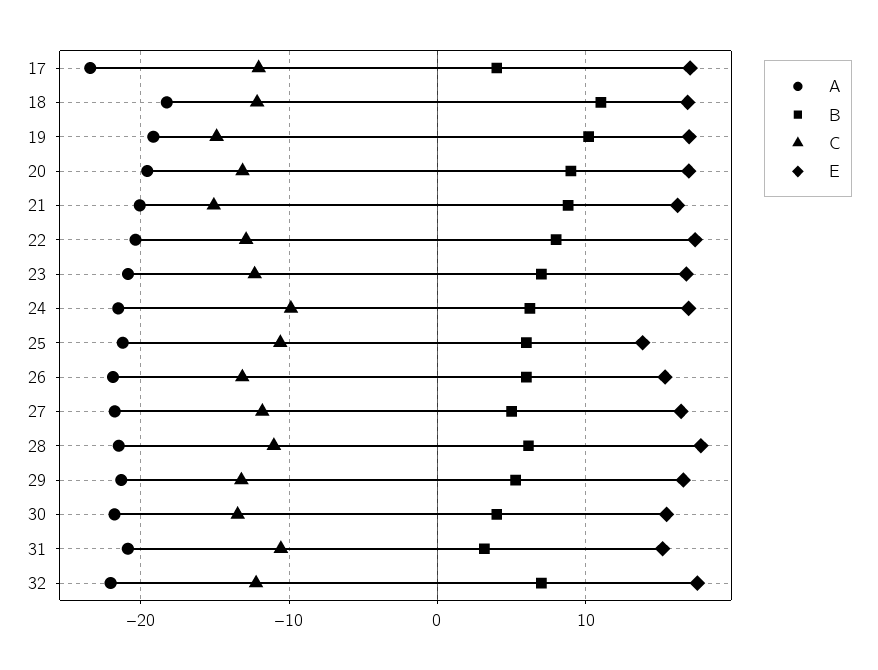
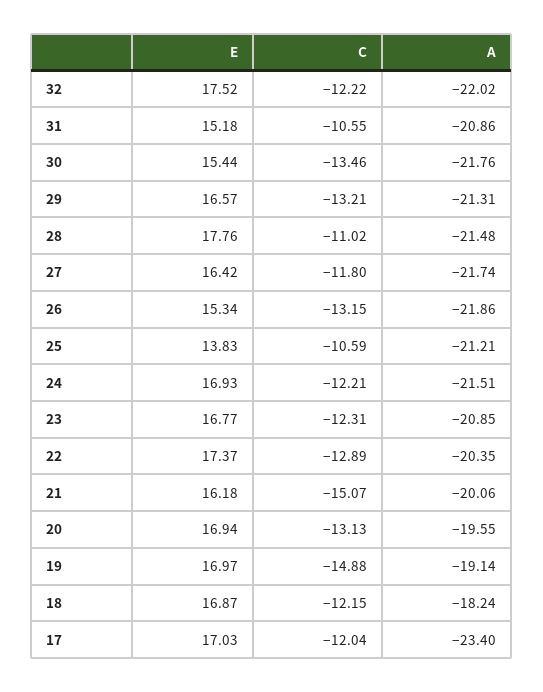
  {
    "A": {
      "17": -23.4,
      "18": -18.24,
      "19": -19.14,
      "20": -19.55,
      "21": -20.06,
      "22": -20.35,
      "23": -20.85,
      "24": -21.51,
      "25": -21.21,
      "26": -21.86,
      "27": -21.74,
      "28": -21.48,
      "29": -21.31,
      "30": -21.76,
      "31": -20.86,
      "32": -22.02
    },
-   "B": {
-     "17": 4,
-     "18": 11,
-     "19": 10,
-     "20": 9,
-     "21": 9,
-     "22": 8,
-     "23": 7,
-     "24": 6,
-     "25": 6,
-     "26": 6,
-     "27": 5,
-     "28": 6,
-     "29": 5,
-     "30": 4,
-     "31": 3,
-     "32": 7
-   },
    "C": {
      "17": -12.04,
      "18": -12.15,
      "19": -14.88,
      "20": -13.13,
      "21": -15.07,
      "22": -12.89,
      "23": -12.31,
-     "24": -10,
+     "24": -12.21,
      "25": -10.59,
      "26": -13.15,
      "27": -11.8,
      "28": -11.02,
      "29": -13.21,
      "30": -13.46,
      "31": -10.55,
      "32": -12.22
    },
    "E": {
      "17": 17.03,
      "18": 16.87,
      "19": 16.97,
      "20": 16.94,
      "21": 16.18,
      "22": 17.37,
      "23": 16.77,
      "24": 16.93,
      "25": 13.83,
      "26": 15.34,
      "27": 16.42,
      "28": 17.76,
      "29": 16.57,
      "30": 15.44,
      "31": 15.18,
      "32": 17.52
    }
  }

